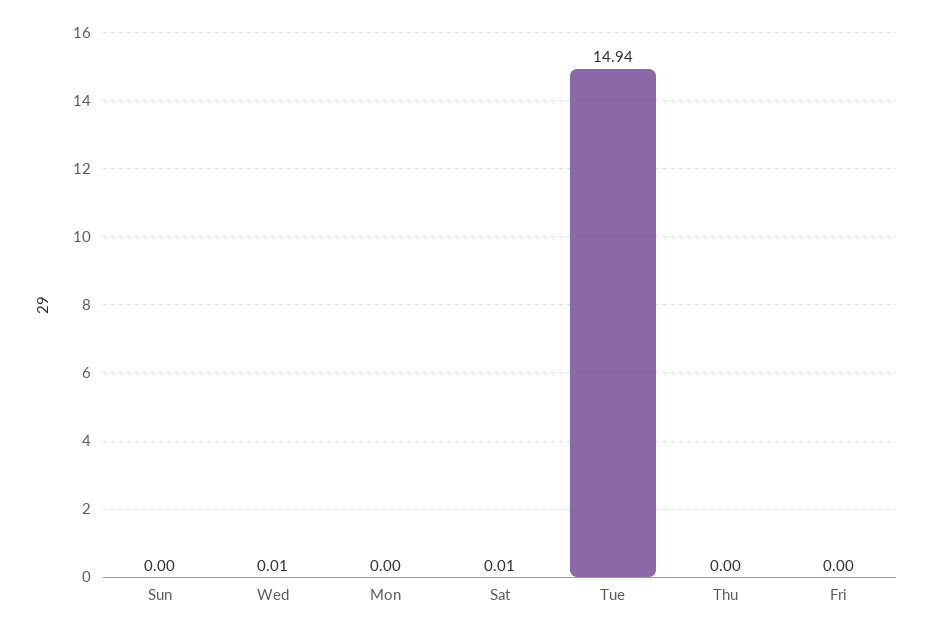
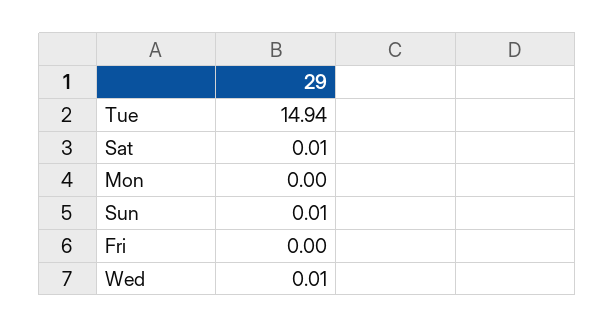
  {
-   "Sun": 0,
+   "Sun": 0.01,
    "Wed": 0.01,
    "Mon": 0,
    "Sat": 0.01,
    "Tue": 14.94,
-   "Thu": 0,
    "Fri": 0
  }

